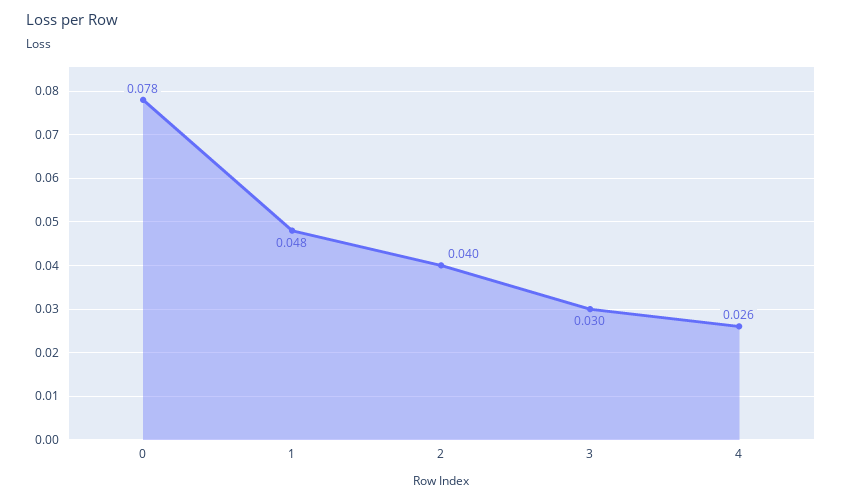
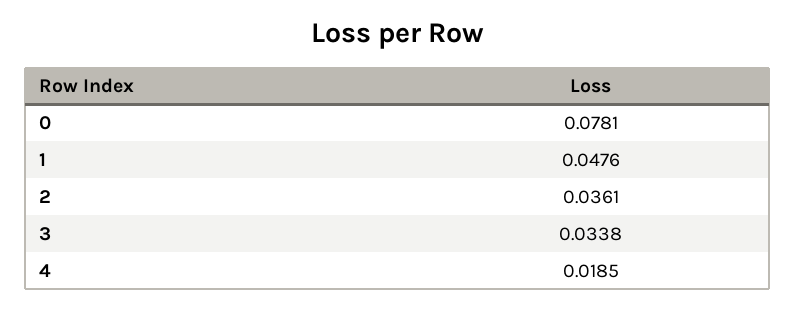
  {
    "0": 0.0781,
    "1": 0.0476,
-   "2": 0.04,
+   "2": 0.0361,
-   "3": 0.03,
+   "3": 0.0338,
-   "4": 0.026
+   "4": 0.0185
  }

